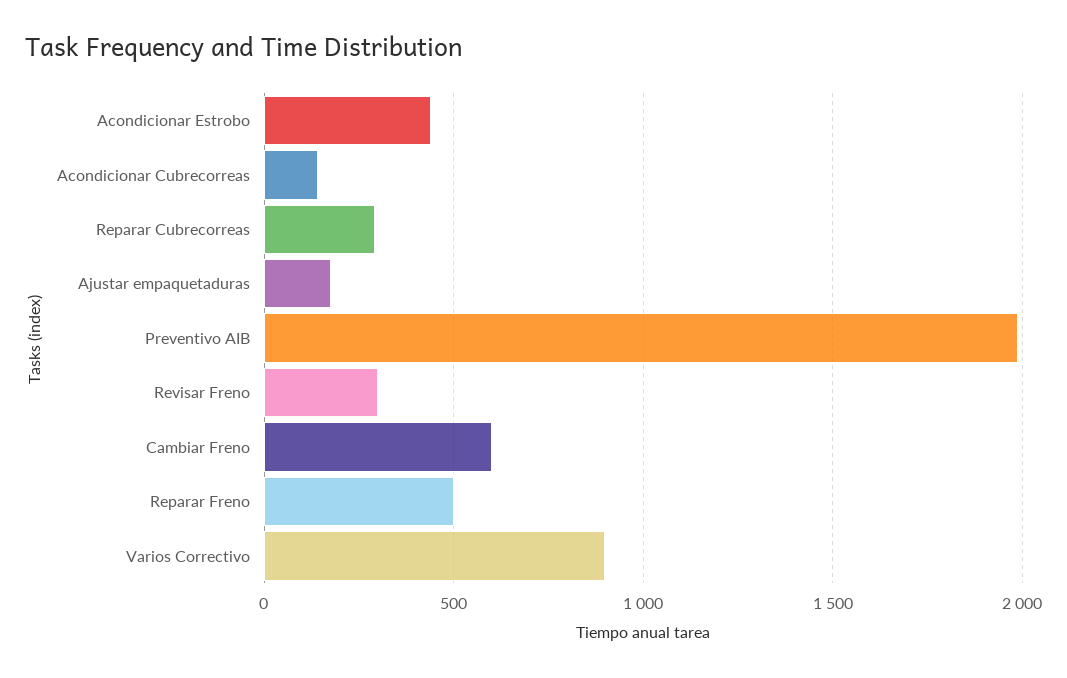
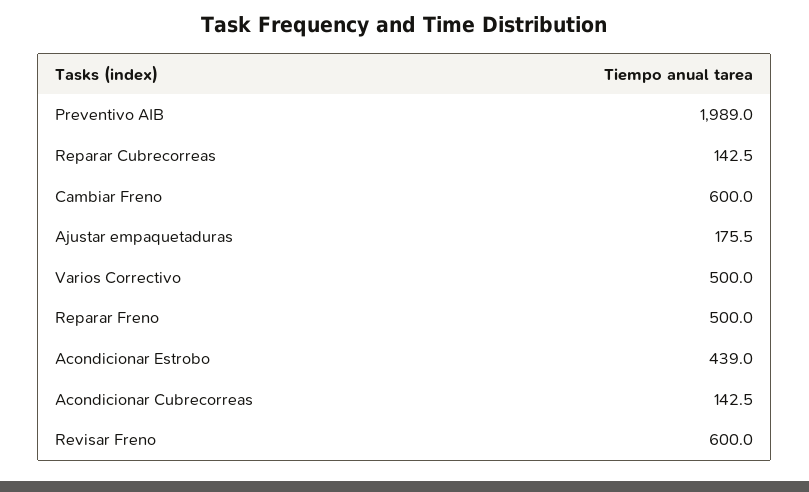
  {
    "Acondicionar Estrobo": 439,
    "Acondicionar Cubrecorreas": 142.5,
-   "Reparar Cubrecorreas": 300,
+   "Reparar Cubrecorreas": 142.5,
    "Ajustar empaquetaduras": 175.5,
    "Preventivo AIB": 1989,
-   "Revisar Freno": 300,
+   "Revisar Freno": 600,
    "Cambiar Freno": 600,
    "Reparar Freno": 500,
-   "Varios Correctivo": 900
+   "Varios Correctivo": 500
  }

